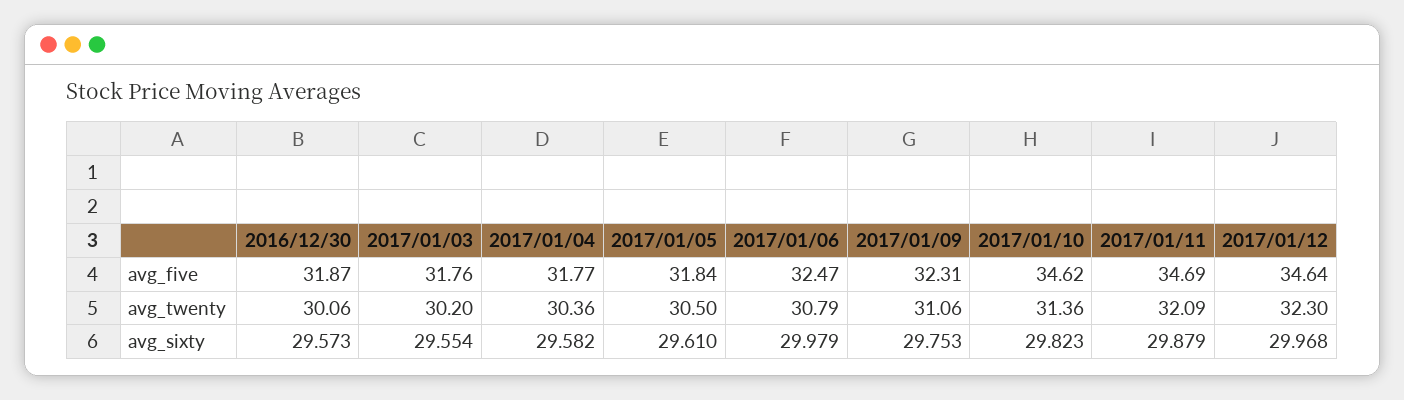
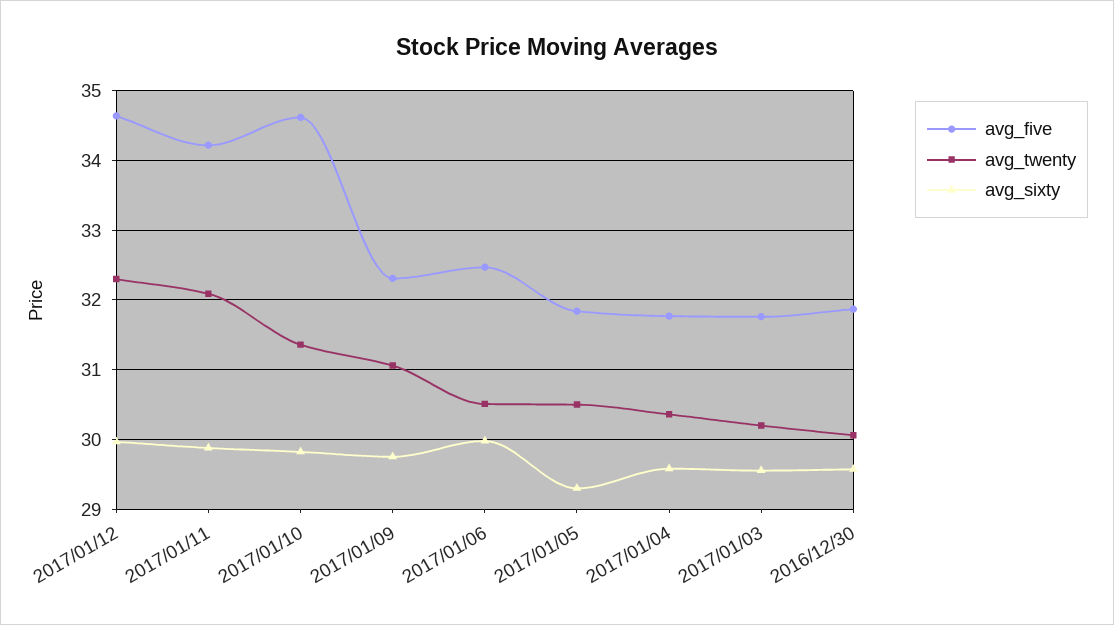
  {
    "avg_five": {
      "2016/12/30": 31.87,
      "2017/01/03": 31.76,
      "2017/01/04": 31.77,
      "2017/01/05": 31.84,
      "2017/01/06": 32.47,
      "2017/01/09": 32.31,
      "2017/01/10": 34.62,
-     "2017/01/11": 34.69,
+     "2017/01/11": 34.2,
      "2017/01/12": 34.64
    },
    "avg_twenty": {
      "2016/12/30": 30.06,
      "2017/01/03": 30.2,
      "2017/01/04": 30.36,
      "2017/01/05": 30.5,
-     "2017/01/06": 30.79,
+     "2017/01/06": 30.5,
      "2017/01/09": 31.06,
      "2017/01/10": 31.36,
      "2017/01/11": 32.09,
      "2017/01/12": 32.3
    },
    "avg_sixty": {
      "2016/12/30": 29.573,
      "2017/01/03": 29.554,
      "2017/01/04": 29.582,
-     "2017/01/05": 29.61,
+     "2017/01/05": 29.3,
      "2017/01/06": 29.979,
      "2017/01/09": 29.753,
      "2017/01/10": 29.823,
      "2017/01/11": 29.879,
      "2017/01/12": 29.968
    }
  }

